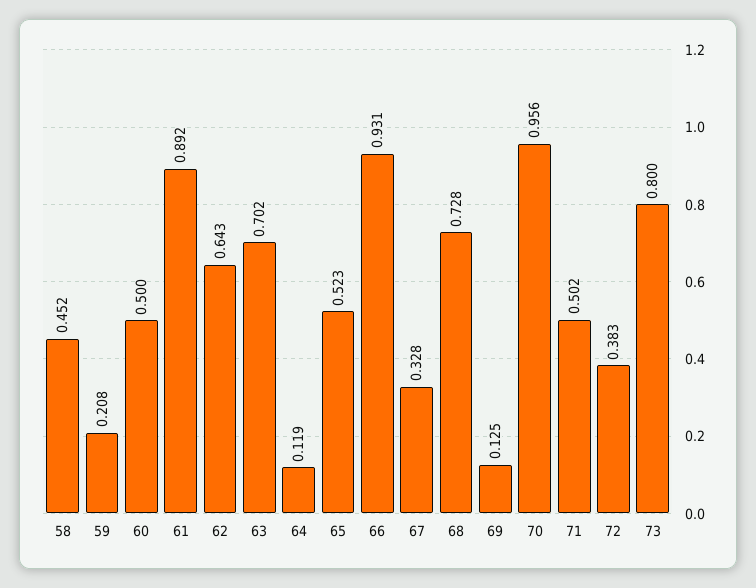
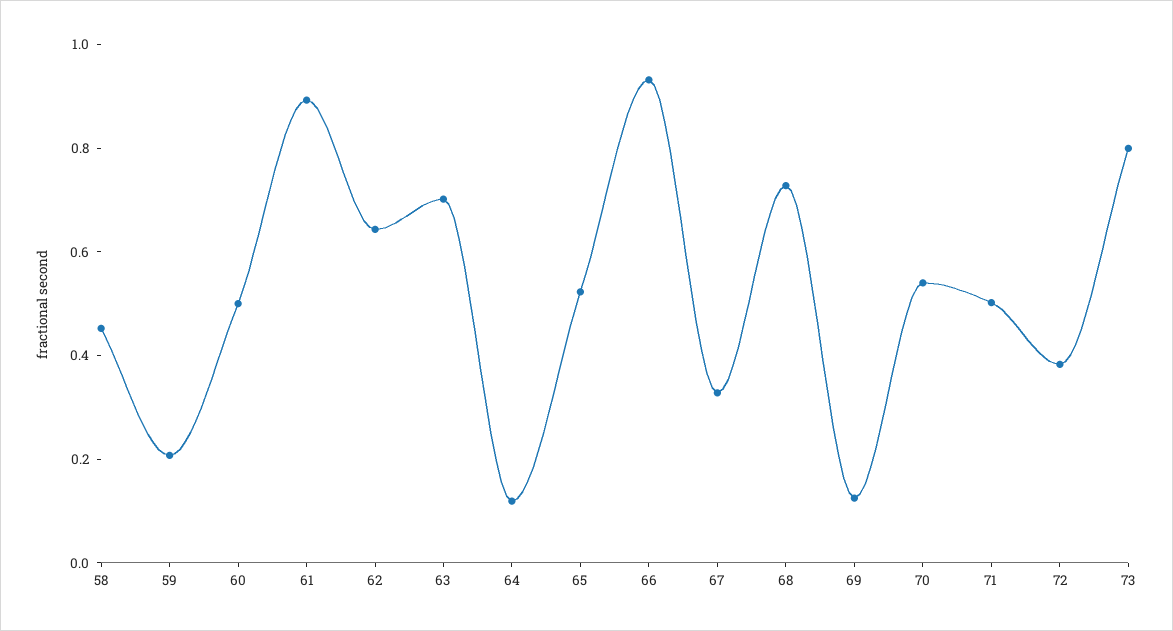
  {
    "58": 0.452,
    "59": 0.208,
    "60": 0.5,
    "61": 0.892,
    "62": 0.643,
    "63": 0.702,
    "64": 0.119,
    "65": 0.523,
    "66": 0.931,
    "67": 0.328,
    "68": 0.728,
    "69": 0.125,
-   "70": 0.956,
+   "70": 0.55,
    "71": 0.502,
    "72": 0.383,
    "73": 0.8
  }

